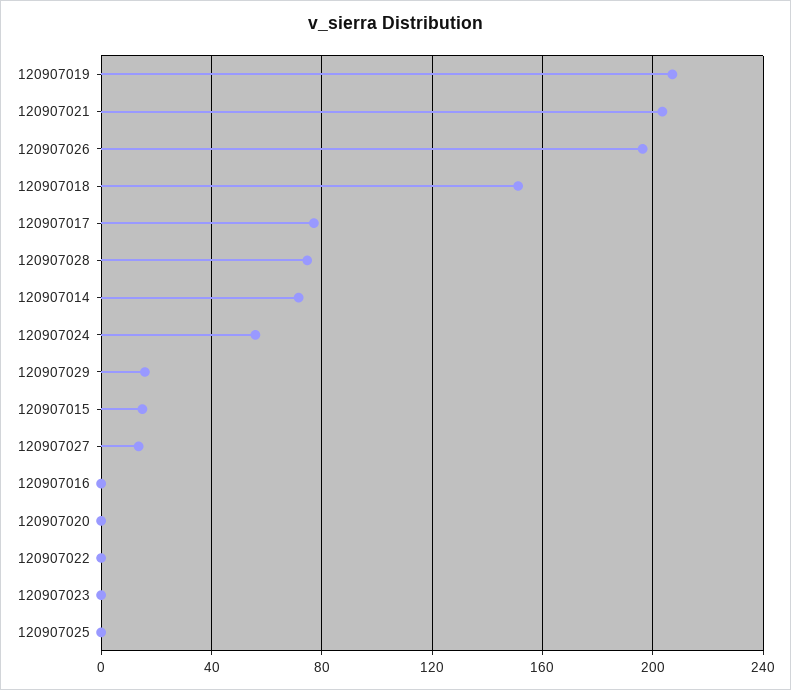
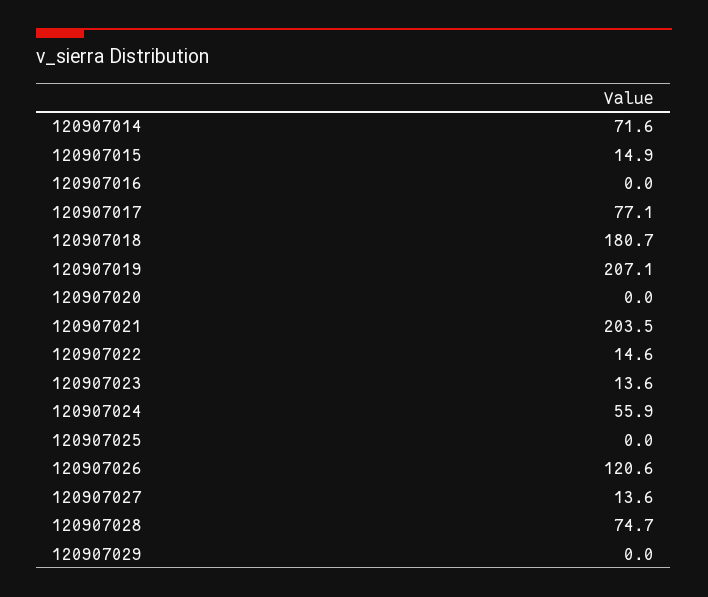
  {
    "120907019": 207.1,
    "120907021": 203.5,
-   "120907026": 195,
+   "120907026": 120.6,
-   "120907018": 150,
+   "120907018": 180.7,
    "120907017": 77.1,
    "120907028": 74.7,
    "120907014": 71.6,
    "120907024": 55.9,
-   "120907029": 15,
+   "120907029": 0,
    "120907015": 14.9,
    "120907027": 13.6,
    "120907016": 0,
    "120907020": 0,
-   "120907022": 0,
+   "120907022": 14.6,
-   "120907023": 0,
+   "120907023": 13.6,
    "120907025": 0
  }

